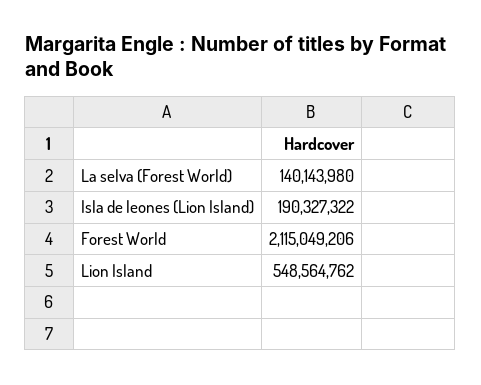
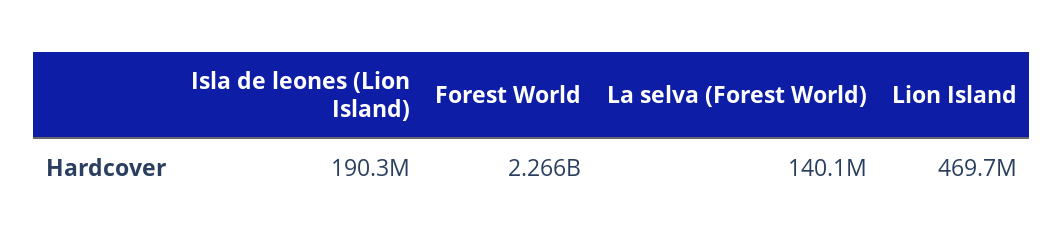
  {
    "La selva (Forest World)": 140143980,
    "Isla de leones (Lion Island)": 190327322,
-   "Forest World": 2115049206,
+   "Forest World": 2266000000,
-   "Lion Island": 548564762
+   "Lion Island": 469700000
  }

